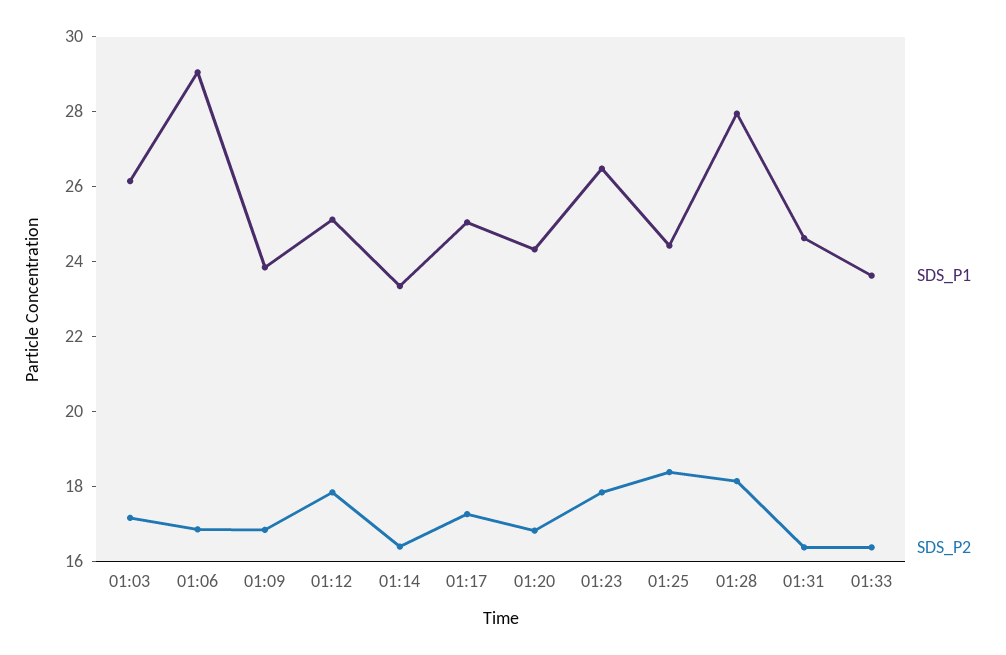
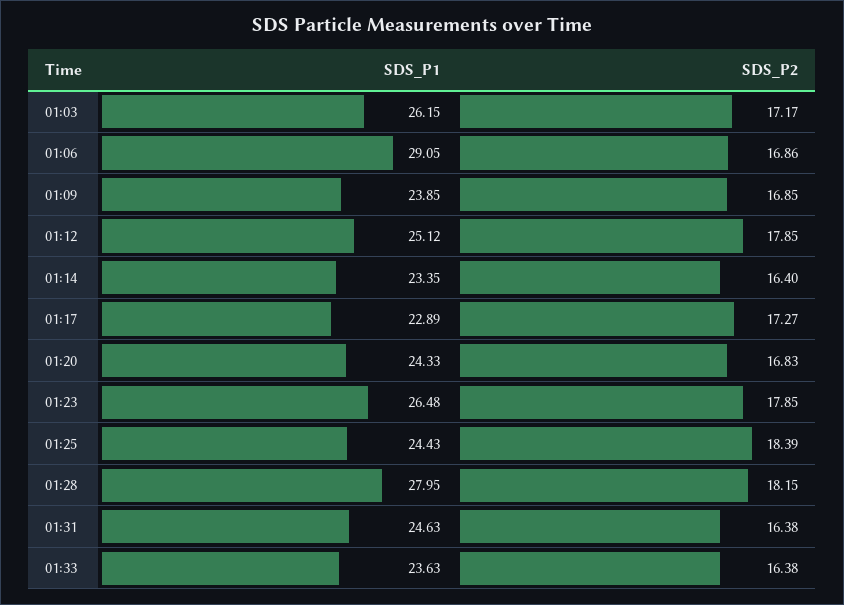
  {
    "SDS_P1": {
      "01:03": 26.15,
      "01:06": 29.05,
      "01:09": 23.85,
      "01:12": 25.12,
      "01:14": 23.35,
-     "01:17": 25,
+     "01:17": 22.89,
      "01:20": 24.33,
      "01:23": 26.48,
      "01:25": 24.43,
      "01:28": 27.95,
      "01:31": 24.63,
      "01:33": 23.63
    },
    "SDS_P2": {
      "01:03": 17.17,
      "01:06": 16.86,
      "01:09": 16.85,
      "01:12": 17.85,
      "01:14": 16.4,
      "01:17": 17.27,
      "01:20": 16.83,
      "01:23": 17.85,
      "01:25": 18.39,
      "01:28": 18.15,
      "01:31": 16.38,
      "01:33": 16.38
    }
  }

